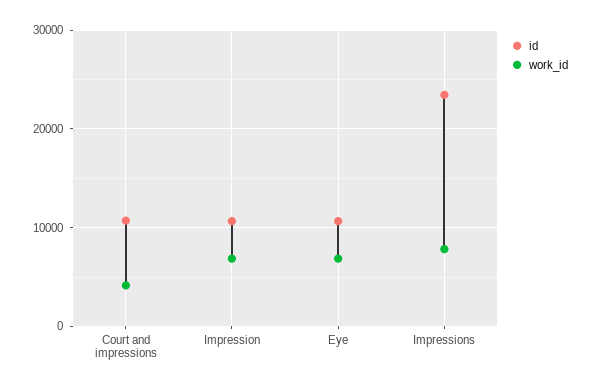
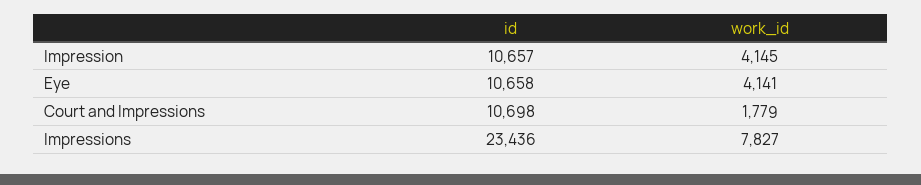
  {
    "id": {
      "Court and impressions": 10698,
      "Impression": 10657,
      "Eye": 10658,
      "Impressions": 23436
    },
    "work_id": {
-     "Court and impressions": 4000,
+     "Court and impressions": 1779,
-     "Impression": 7000,
+     "Impression": 4145,
-     "Eye": 7000,
+     "Eye": 4141,
      "Impressions": 7827
    }
  }

